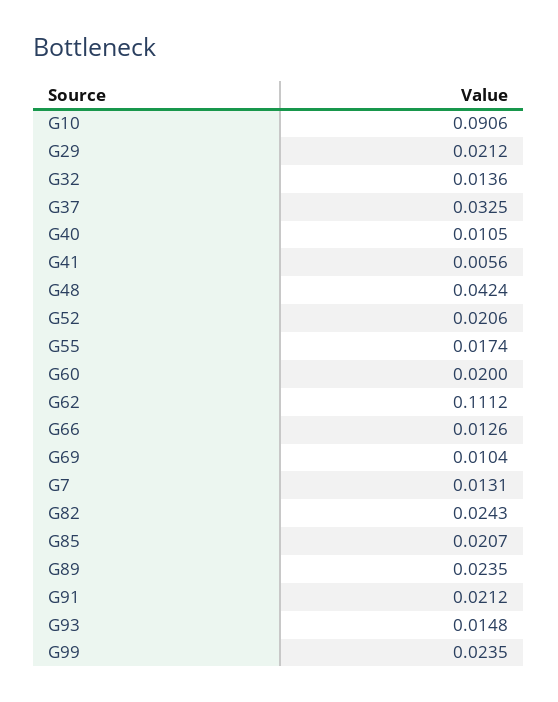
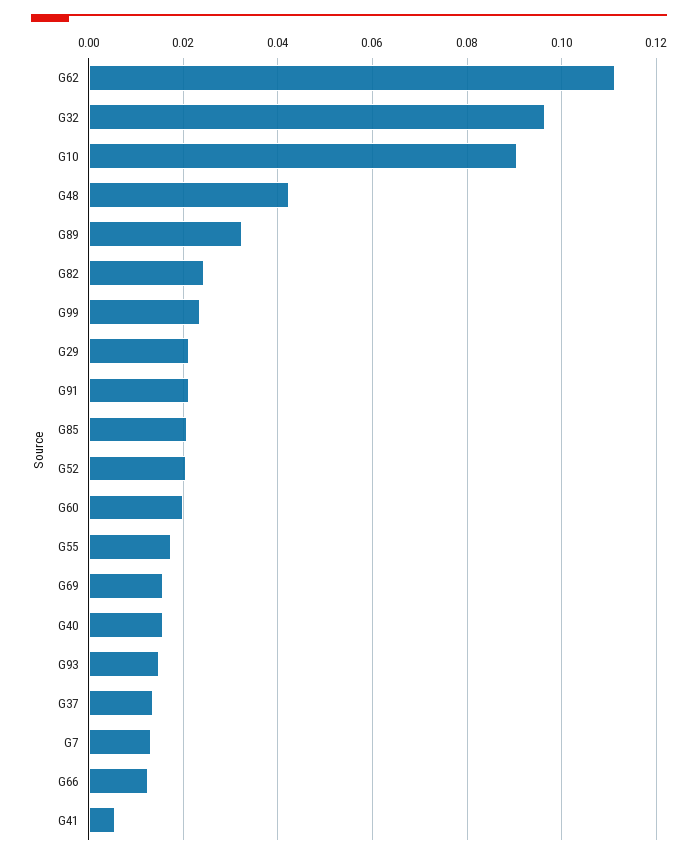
  {
    "G10": 0.0906,
    "G29": 0.0212,
-   "G32": 0.0136,
+   "G32": 0.096,
-   "G37": 0.0325,
+   "G37": 0.014,
-   "G40": 0.0105,
+   "G40": 0.016,
    "G41": 0.0056,
    "G48": 0.0424,
    "G52": 0.0206,
    "G55": 0.0174,
    "G60": 0.02,
    "G62": 0.1112,
    "G66": 0.0126,
-   "G69": 0.0104,
+   "G69": 0.016,
    "G7": 0.0131,
    "G82": 0.0243,
    "G85": 0.0207,
-   "G89": 0.0235,
+   "G89": 0.032,
    "G91": 0.0212,
    "G93": 0.0148,
    "G99": 0.0235
  }

